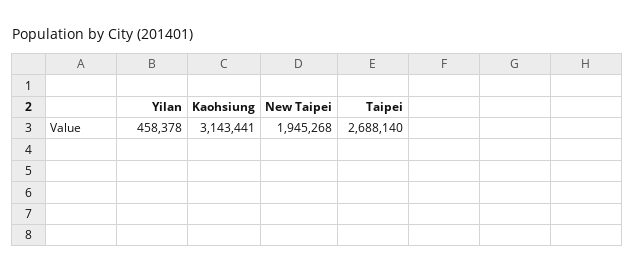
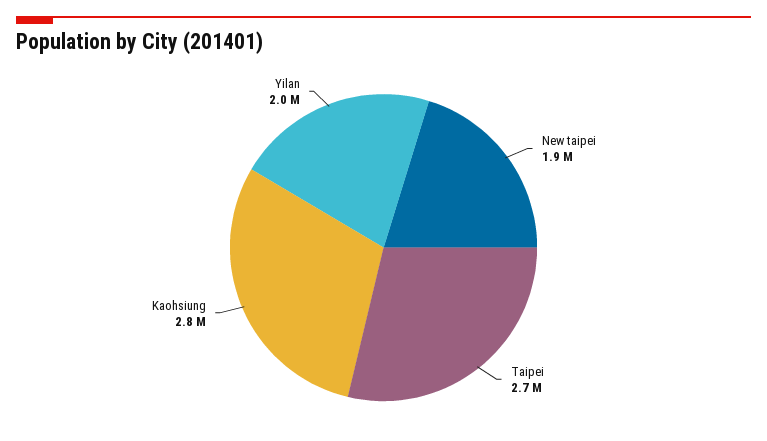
  {
-   "Yilan": 458378,
+   "Yilan": 2000000,
-   "Kaohsiung": 3143441,
+   "Kaohsiung": 2800000,
    "New Taipei": 1945268,
    "Taipei": 2688140
  }

